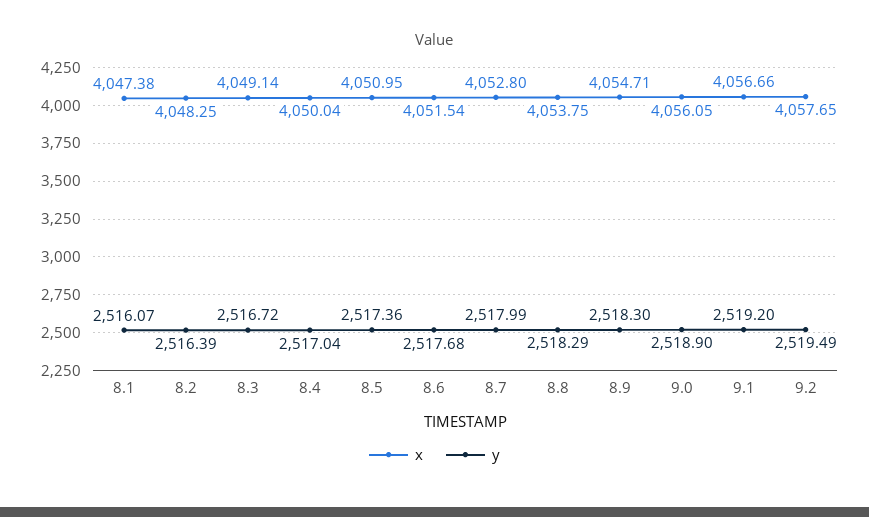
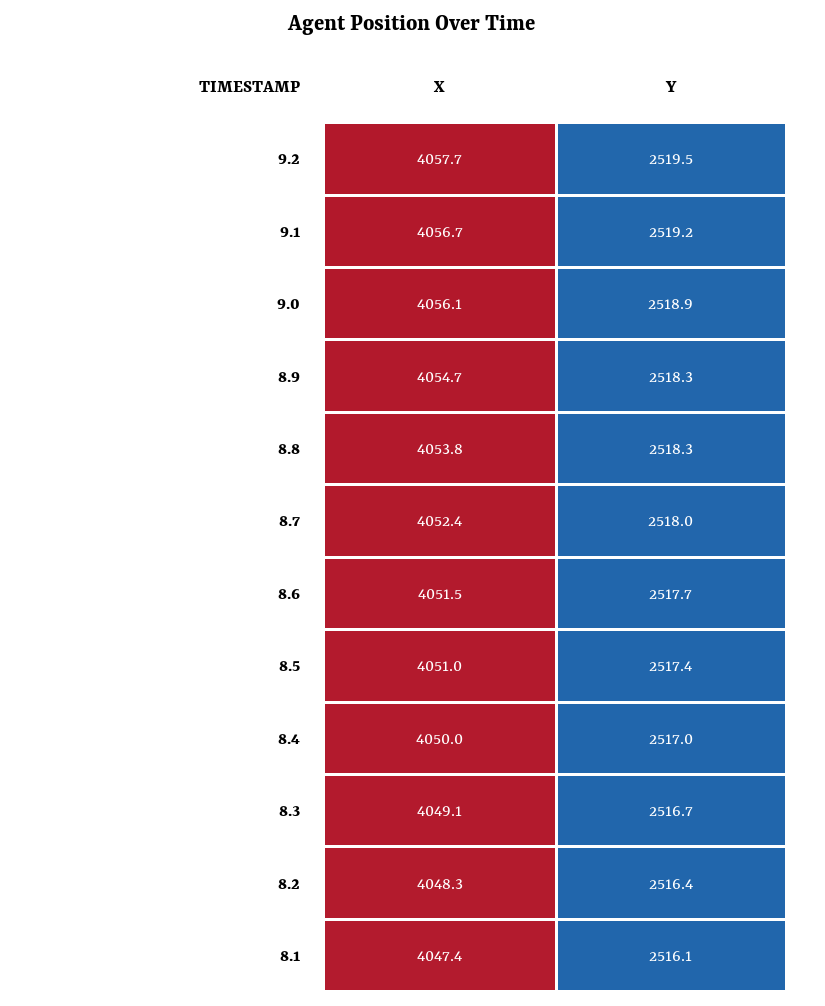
  {
    "x": {
      "8.1": 4047.38,
      "8.2": 4048.25,
      "8.3": 4049.14,
      "8.4": 4050.04,
      "8.5": 4050.95,
      "8.6": 4051.54,
-     "8.7": 4052.8,
+     "8.7": 4052.4,
      "8.8": 4053.75,
      "8.9": 4054.71,
      "9.0": 4056.05,
      "9.1": 4056.66,
      "9.2": 4057.65
    },
    "y": {
      "8.1": 2516.07,
      "8.2": 2516.39,
      "8.3": 2516.72,
      "8.4": 2517.04,
      "8.5": 2517.36,
      "8.6": 2517.68,
      "8.7": 2517.99,
      "8.8": 2518.29,
      "8.9": 2518.3,
      "9.0": 2518.9,
      "9.1": 2519.2,
      "9.2": 2519.49
    }
  }

